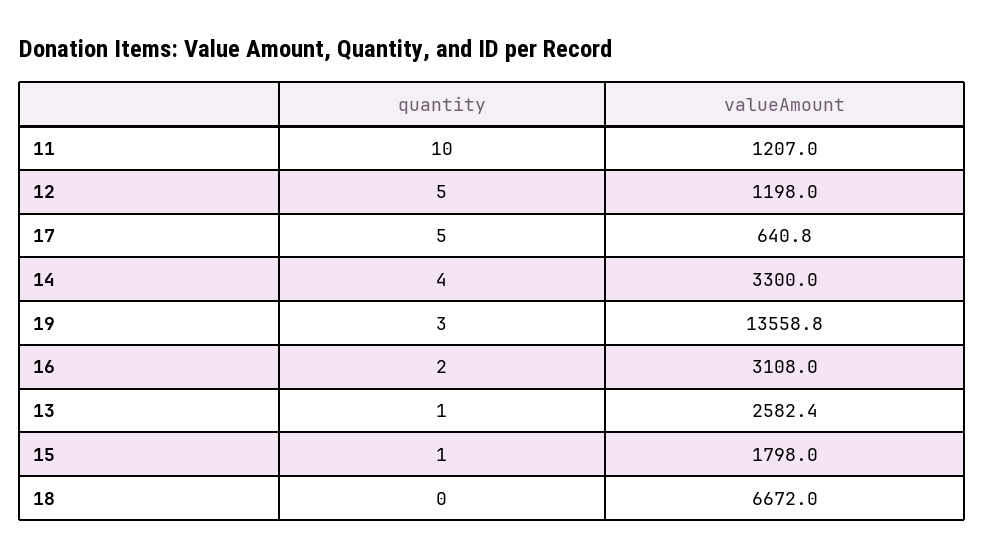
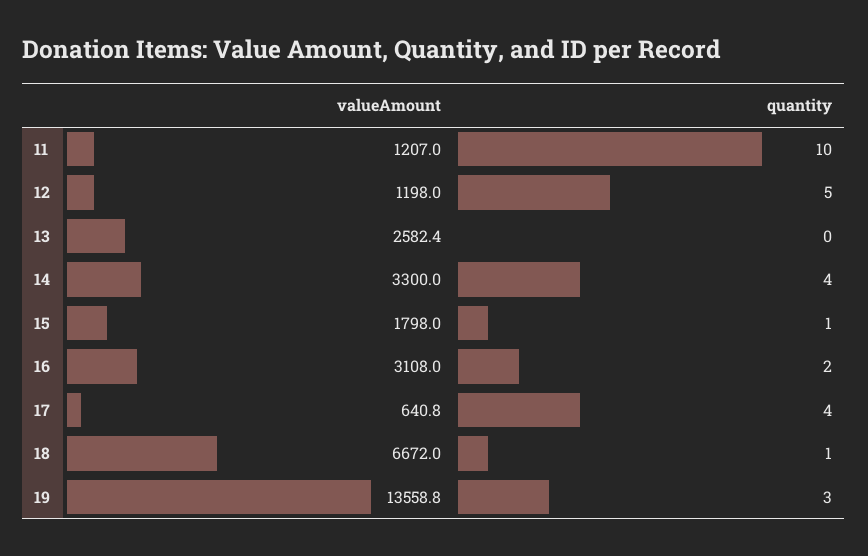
  {
    "quantity": {
      "11": 10,
      "12": 5,
-     "17": 5,
+     "17": 4,
      "14": 4,
      "19": 3,
      "16": 2,
-     "13": 1,
+     "13": 0,
      "15": 1,
-     "18": 0
+     "18": 1
    },
    "valueAmount": {
      "11": 1207,
      "12": 1198,
      "17": 640.8,
      "14": 3300,
      "19": 13558.8,
      "16": 3108,
      "13": 2582.4,
      "15": 1798,
      "18": 6672
    }
  }

